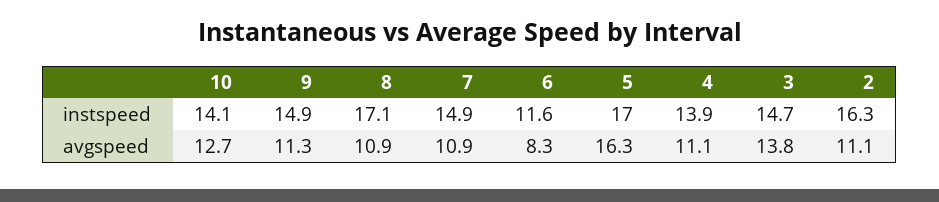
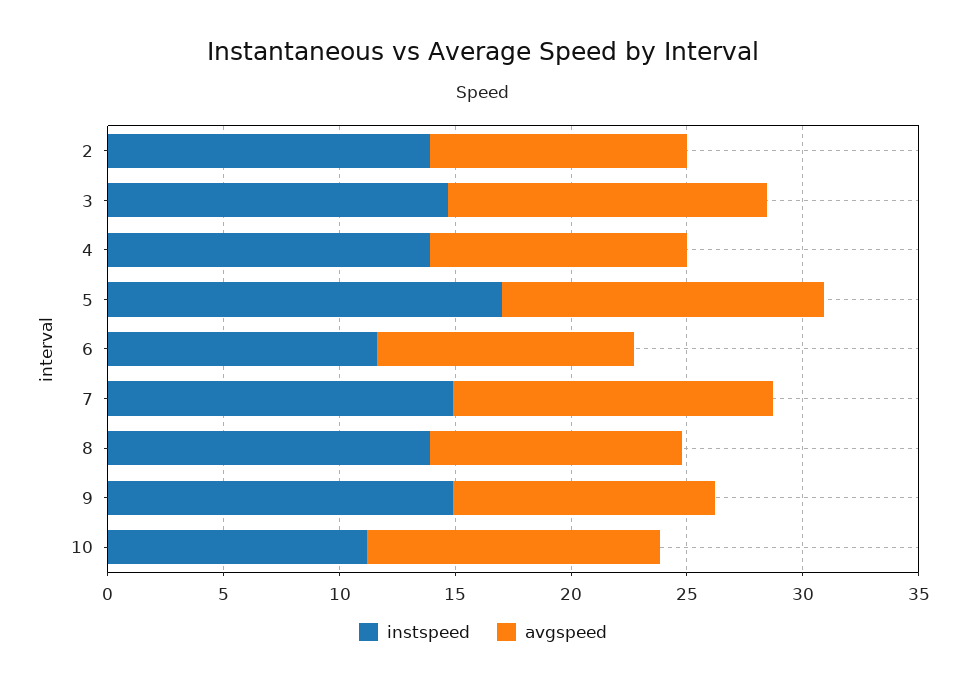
  {
    "instspeed": {
-     "10": 14.1,
+     "10": 11,
      "9": 14.9,
-     "8": 17.1,
+     "8": 14,
      "7": 14.9,
      "6": 11.6,
      "5": 17,
      "4": 13.9,
      "3": 14.7,
-     "2": 16.3
+     "2": 14
    },
    "avgspeed": {
      "10": 12.7,
      "9": 11.3,
      "8": 10.9,
-     "7": 10.9,
+     "7": 14,
-     "6": 8.3,
+     "6": 11,
-     "5": 16.3,
+     "5": 14,
      "4": 11.1,
      "3": 13.8,
      "2": 11.1
    }
  }

